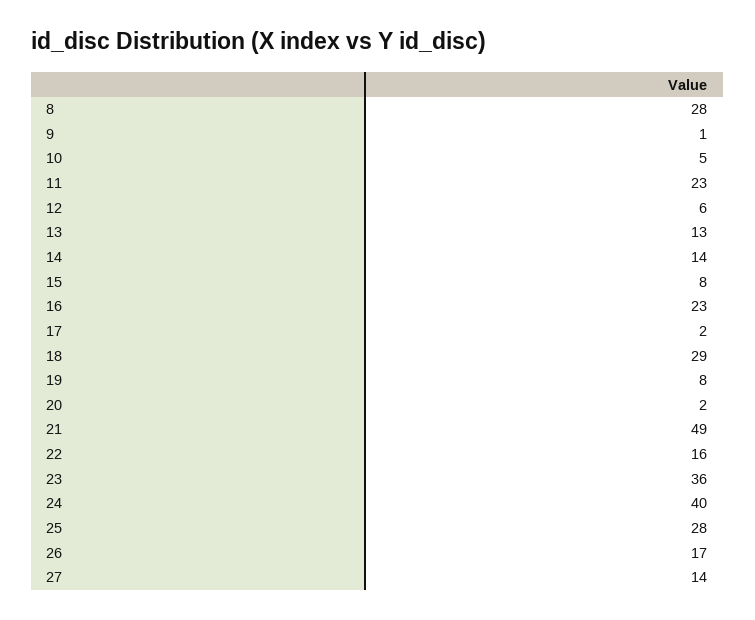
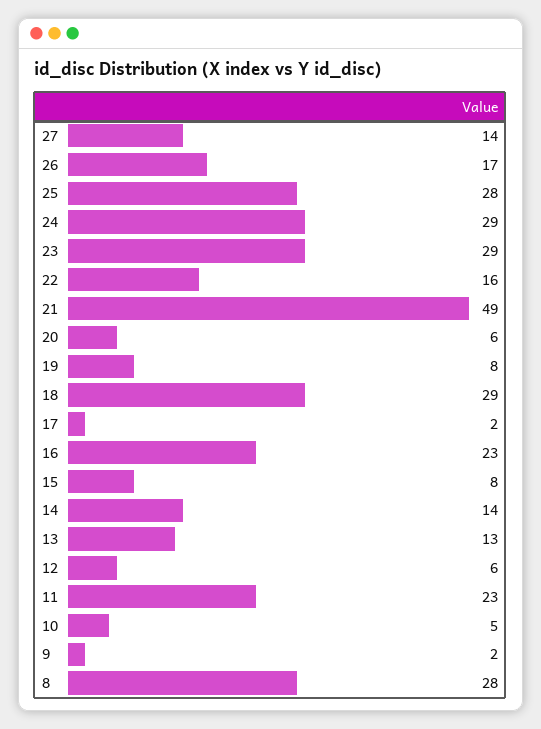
  {
    "8": 28,
-   "9": 1,
+   "9": 2,
    "10": 5,
    "11": 23,
    "12": 6,
    "13": 13,
    "14": 14,
    "15": 8,
    "16": 23,
    "17": 2,
    "18": 29,
    "19": 8,
-   "20": 2,
+   "20": 6,
    "21": 49,
    "22": 16,
-   "23": 36,
+   "23": 29,
-   "24": 40,
+   "24": 29,
    "25": 28,
    "26": 17,
    "27": 14
  }

